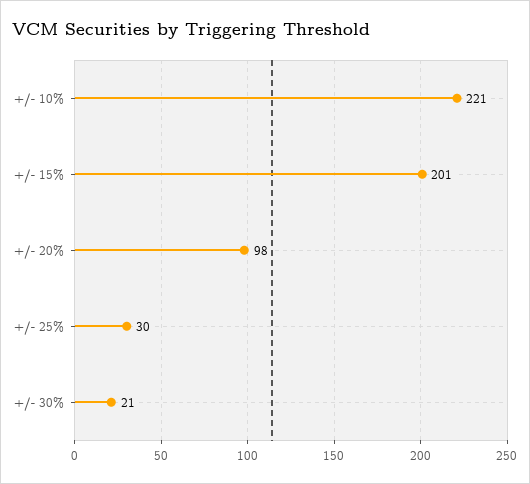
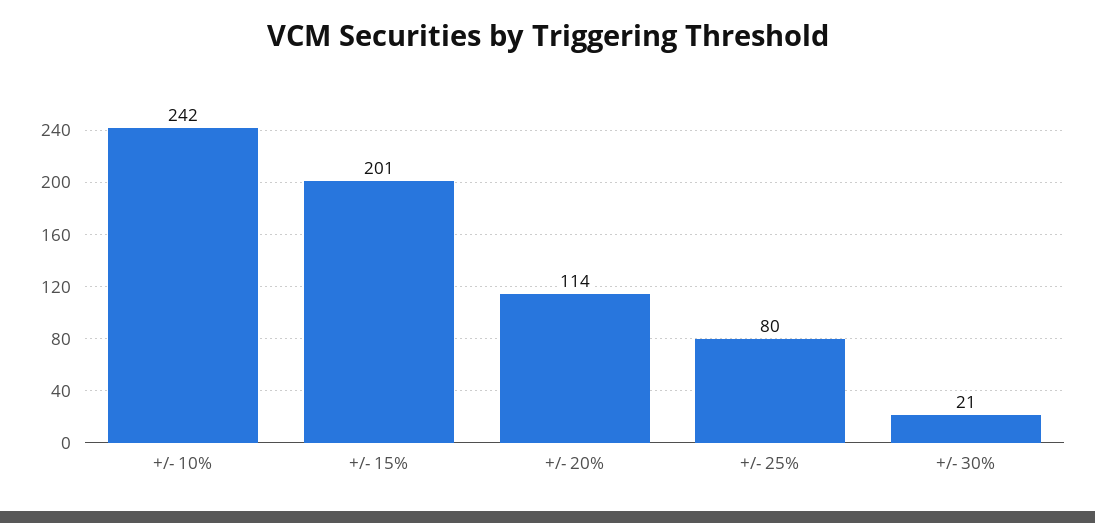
  {
-   "+/- 10%": 221,
+   "+/- 10%": 242,
    "+/- 15%": 201,
-   "+/- 20%": 98,
+   "+/- 20%": 114,
-   "+/- 25%": 30,
+   "+/- 25%": 80,
    "+/- 30%": 21
  }

